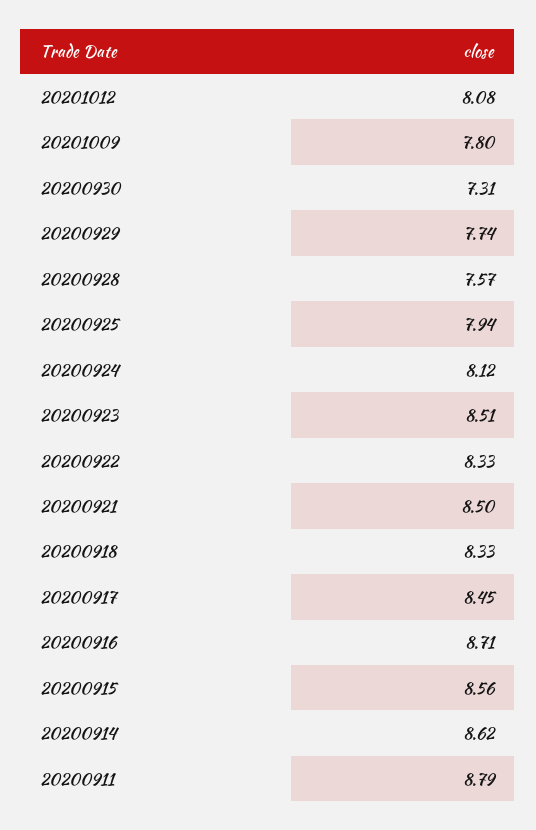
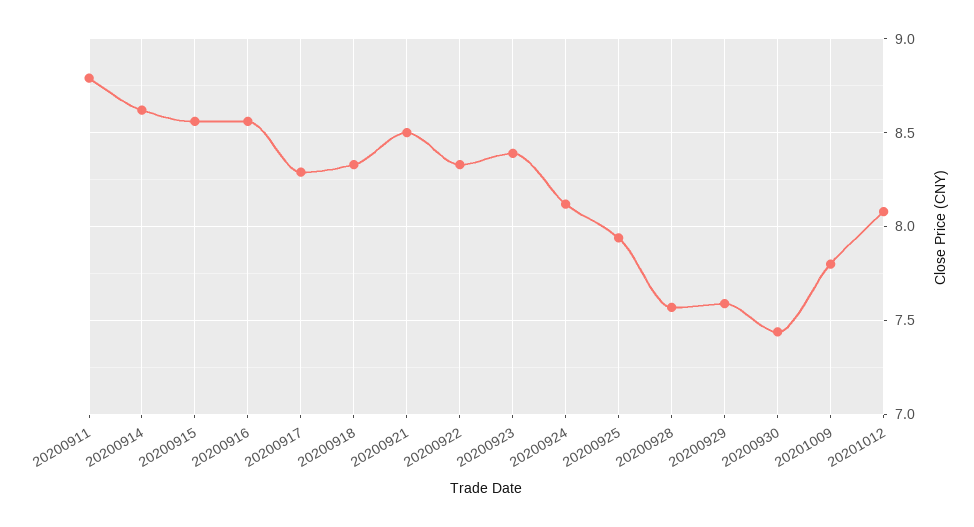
  {
    "20201012": 8.08,
    "20201009": 7.8,
-   "20200930": 7.31,
+   "20200930": 7.45,
-   "20200929": 7.74,
+   "20200929": 7.6,
    "20200928": 7.57,
    "20200925": 7.94,
    "20200924": 8.12,
-   "20200923": 8.51,
+   "20200923": 8.4,
    "20200922": 8.33,
    "20200921": 8.5,
    "20200918": 8.33,
-   "20200917": 8.45,
+   "20200917": 8.3,
-   "20200916": 8.71,
+   "20200916": 8.55,
    "20200915": 8.56,
    "20200914": 8.62,
    "20200911": 8.79
  }

